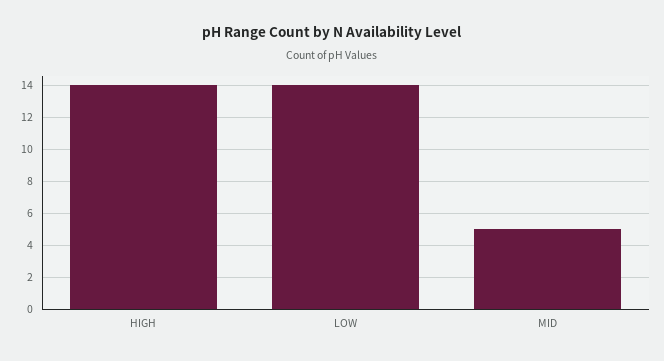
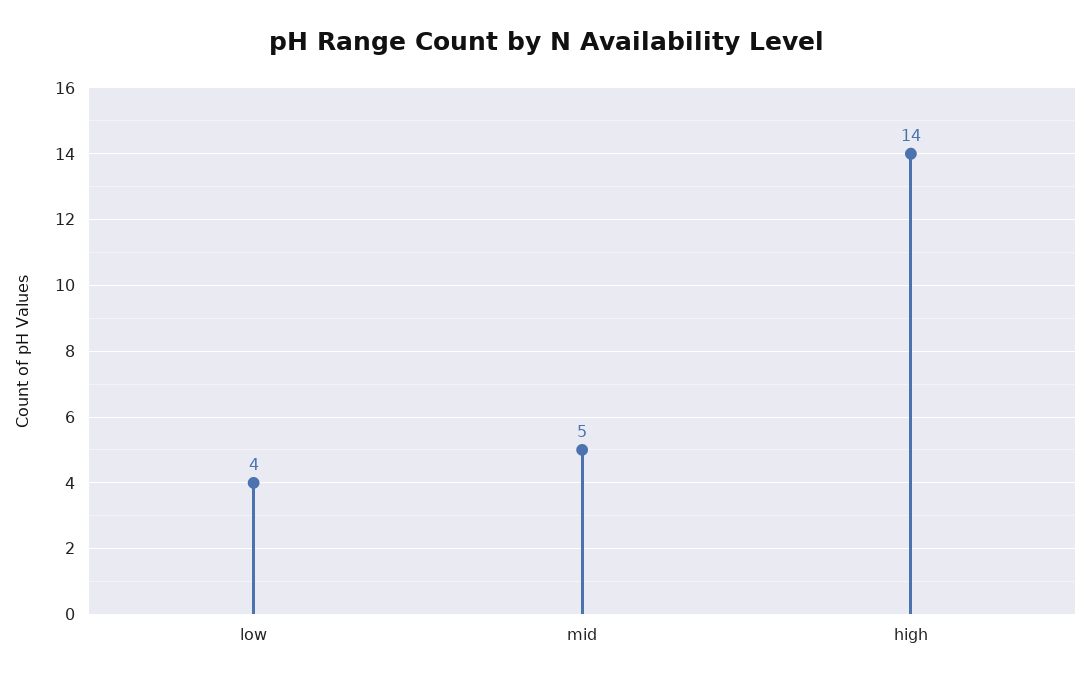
  {
    "HIGH": 14,
-   "LOW": 14,
+   "LOW": 4,
    "MID": 5
  }

